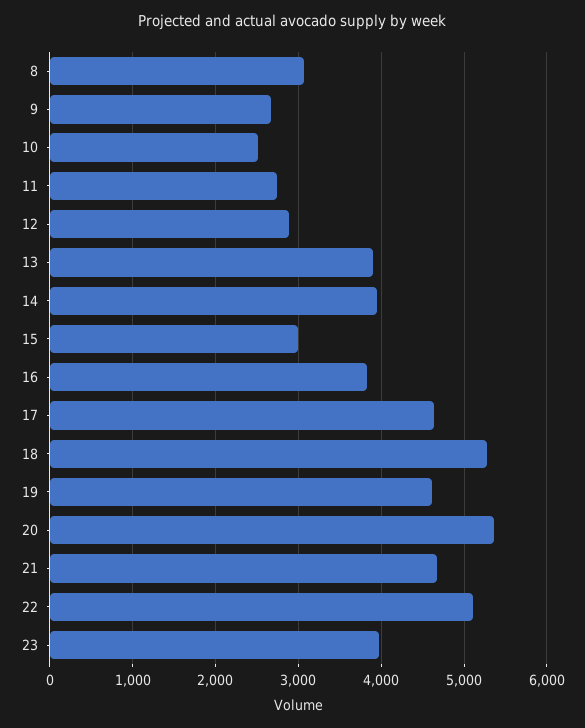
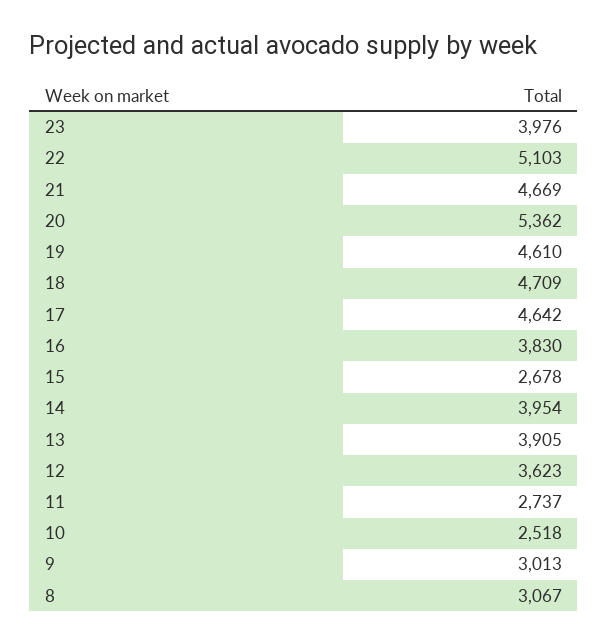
  {
    "8": 3067,
-   "9": 2700,
+   "9": 3013,
    "10": 2518,
    "11": 2737,
-   "12": 2900,
+   "12": 3623,
    "13": 3905,
    "14": 3954,
-   "15": 3000,
+   "15": 2678,
    "16": 3830,
    "17": 4642,
-   "18": 5300,
+   "18": 4709,
    "19": 4610,
    "20": 5362,
    "21": 4669,
    "22": 5103,
    "23": 3976
  }

